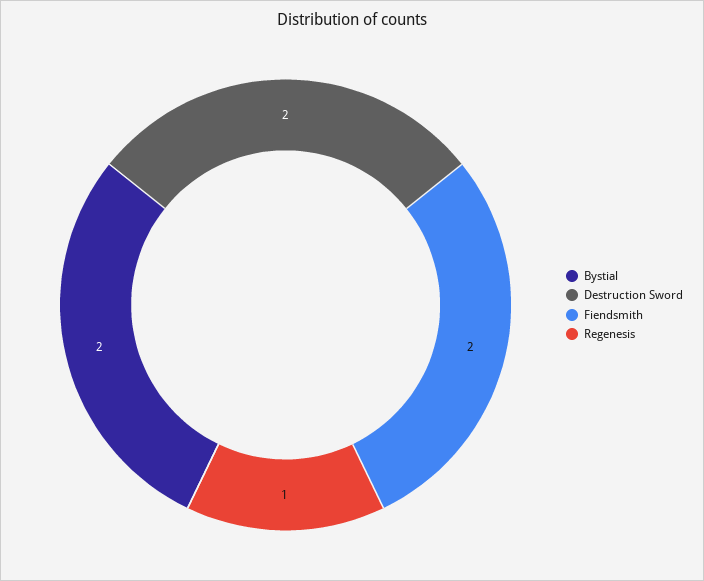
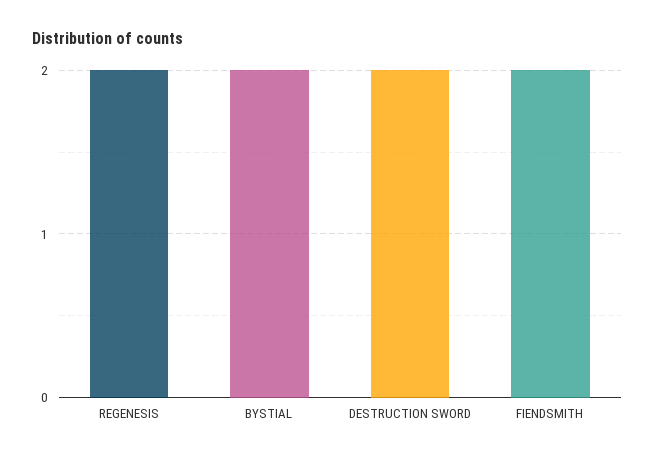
  {
    "Bystial": 2,
    "Destruction Sword": 2,
    "Fiendsmith": 2,
-   "Regenesis": 1
+   "Regenesis": 2
  }

